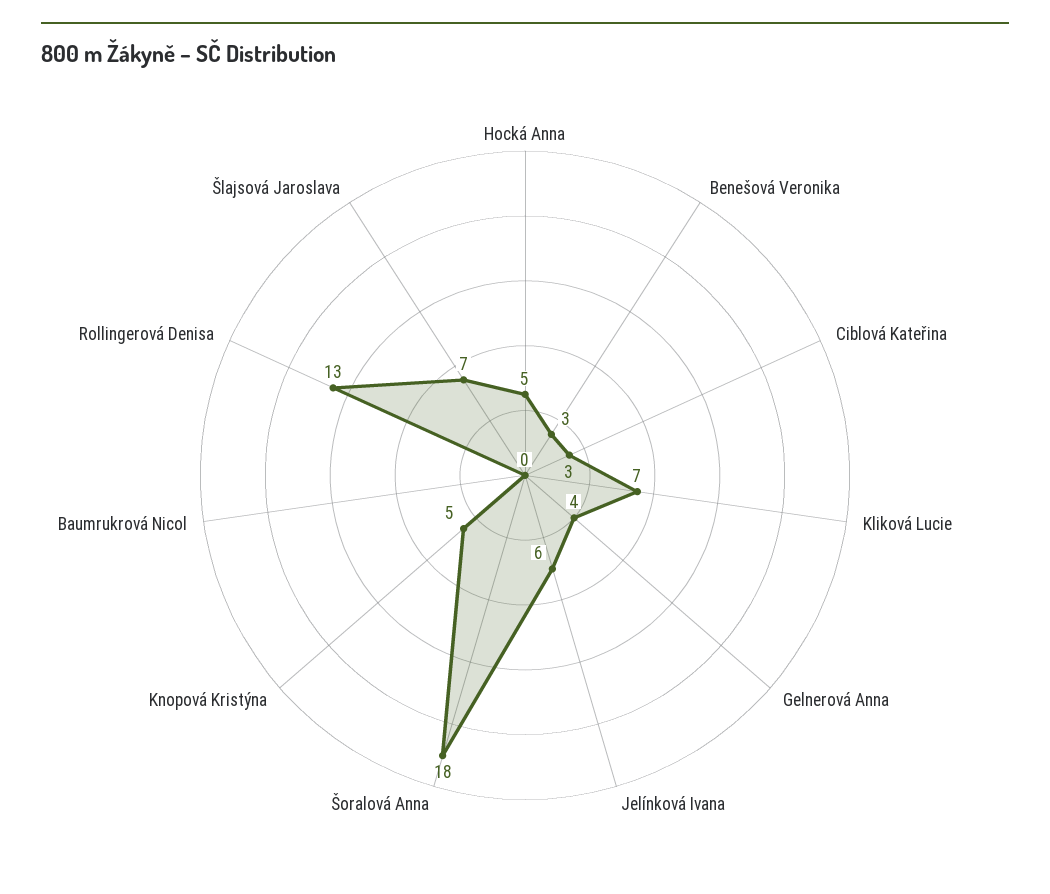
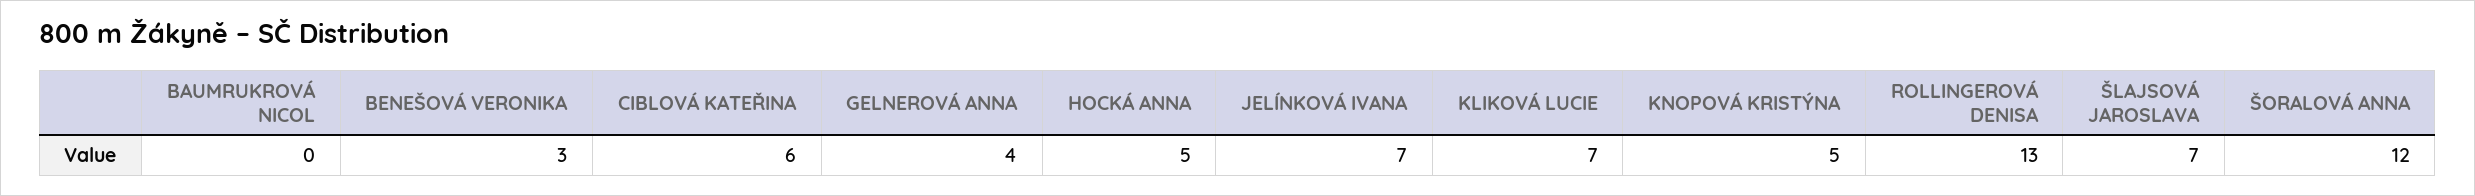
  {
    "Hocká Anna": 5,
    "Benešová Veronika": 3,
-   "Ciblová Kateřina": 3,
+   "Ciblová Kateřina": 6,
    "Kliková Lucie": 7,
    "Gelnerová Anna": 4,
-   "Jelínková Ivana": 6,
+   "Jelínková Ivana": 7,
-   "Šoralová Anna": 18,
+   "Šoralová Anna": 12,
    "Knopová Kristýna": 5,
    "Baumrukrová Nicol": 0,
    "Rollingerová Denisa": 13,
    "Šlajsová Jaroslava": 7
  }

